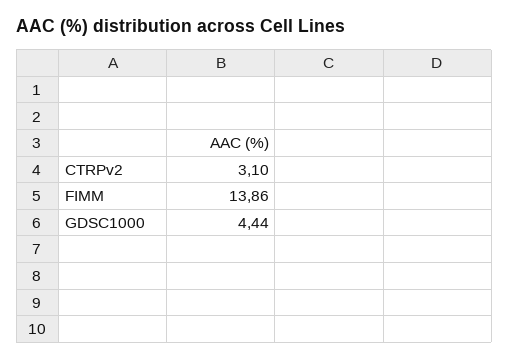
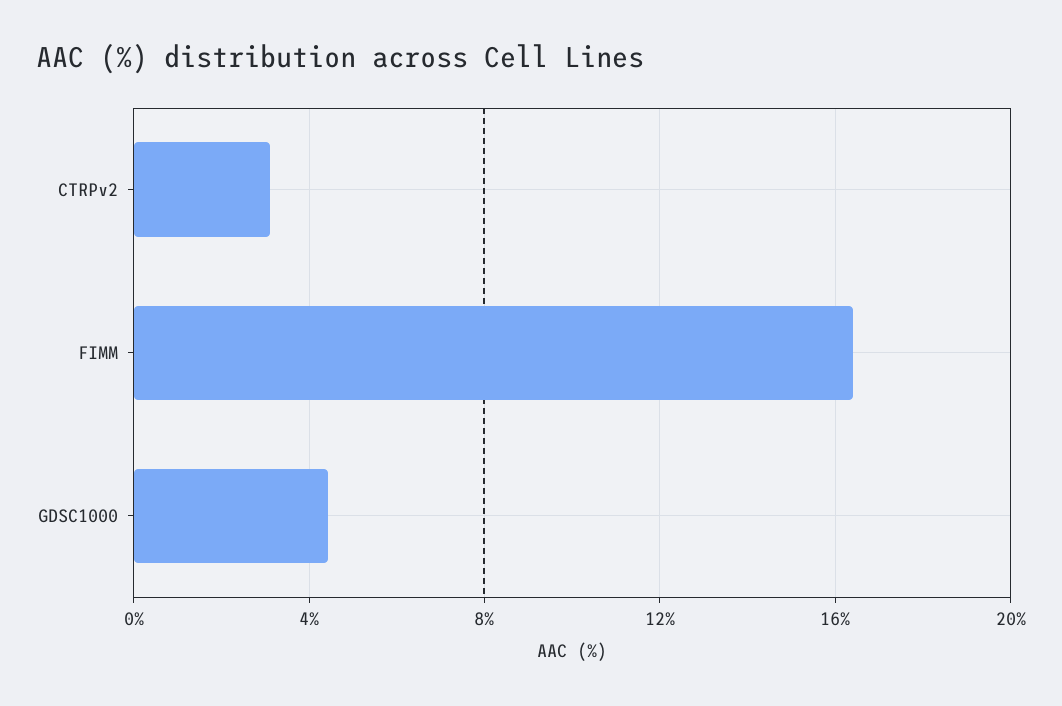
  {
    "CTRPv2": 3.1,
-   "FIMM": 13.86,
+   "FIMM": 16.5,
    "GDSC1000": 4.44
  }

